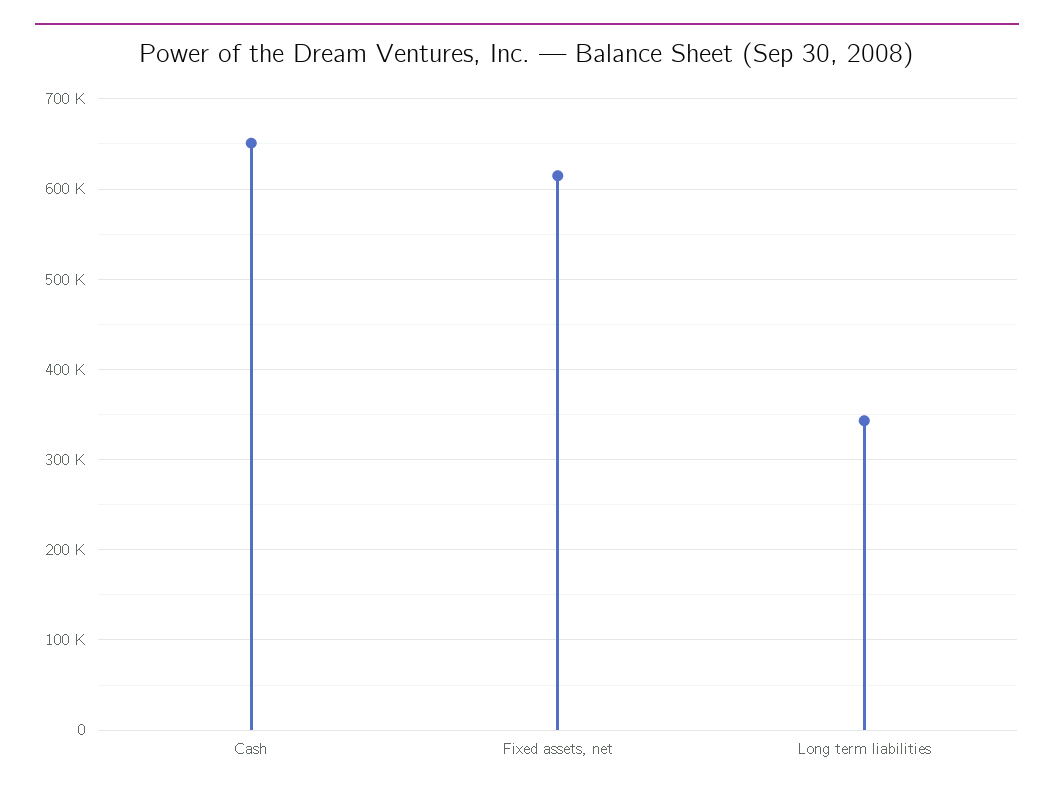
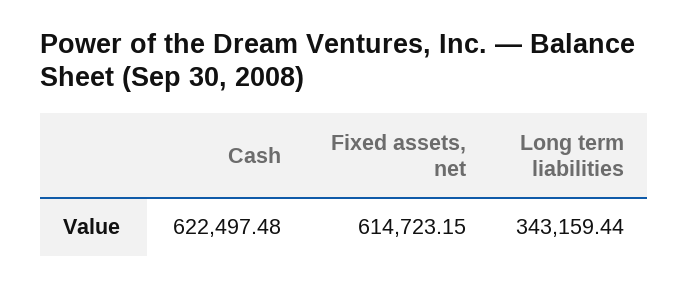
  {
-   "Cash": 650000,
+   "Cash": 622497.48,
    "Fixed assets, net": 614723.15,
    "Long term liabilities": 343159.44
  }

